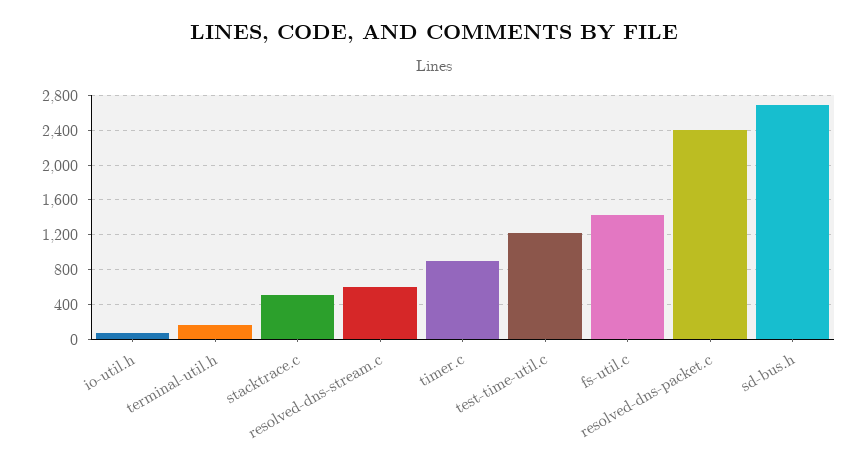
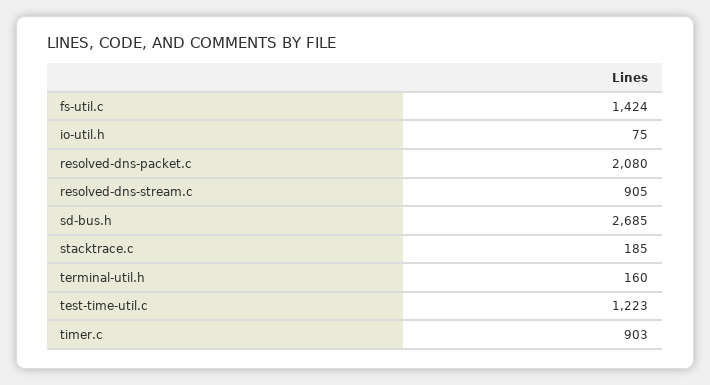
  {
    "io-util.h": 75,
    "terminal-util.h": 160,
-   "stacktrace.c": 500,
+   "stacktrace.c": 185,
-   "resolved-dns-stream.c": 600,
+   "resolved-dns-stream.c": 905,
    "timer.c": 903,
    "test-time-util.c": 1223,
    "fs-util.c": 1424,
-   "resolved-dns-packet.c": 2400,
+   "resolved-dns-packet.c": 2080,
    "sd-bus.h": 2685
  }

